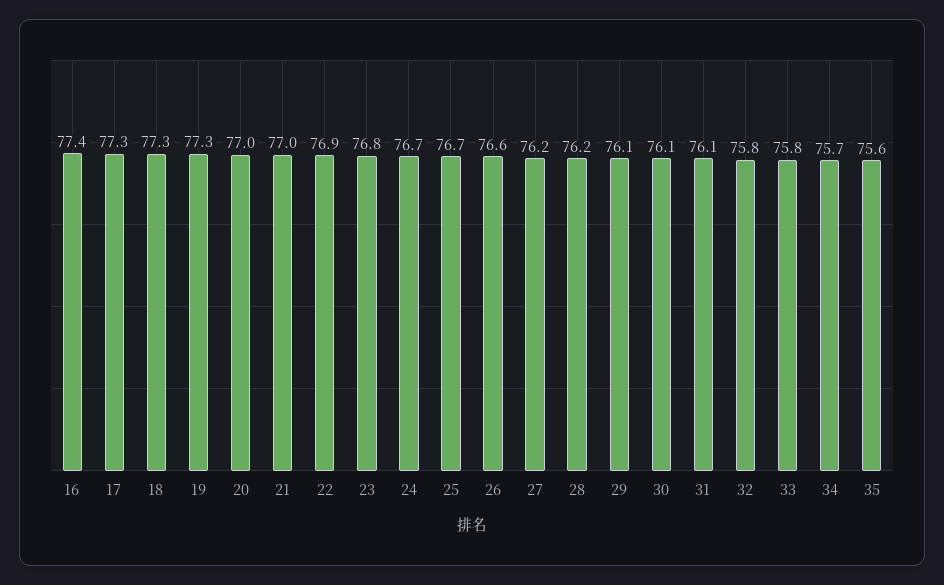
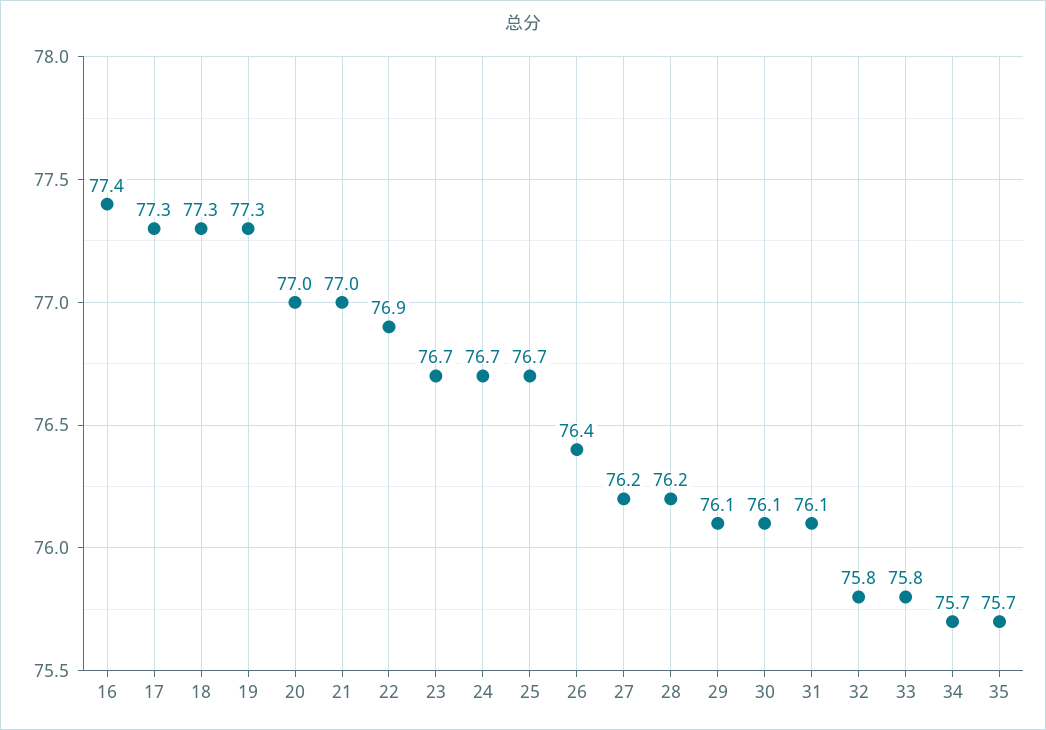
  {
    "16": 77.4,
    "17": 77.3,
    "18": 77.3,
    "19": 77.3,
    "20": 77,
    "21": 77,
    "22": 76.9,
-   "23": 76.8,
+   "23": 76.7,
    "24": 76.7,
    "25": 76.7,
-   "26": 76.6,
+   "26": 76.4,
    "27": 76.2,
    "28": 76.2,
    "29": 76.1,
    "30": 76.1,
    "31": 76.1,
    "32": 75.8,
    "33": 75.8,
    "34": 75.7,
-   "35": 75.6
+   "35": 75.7
  }

